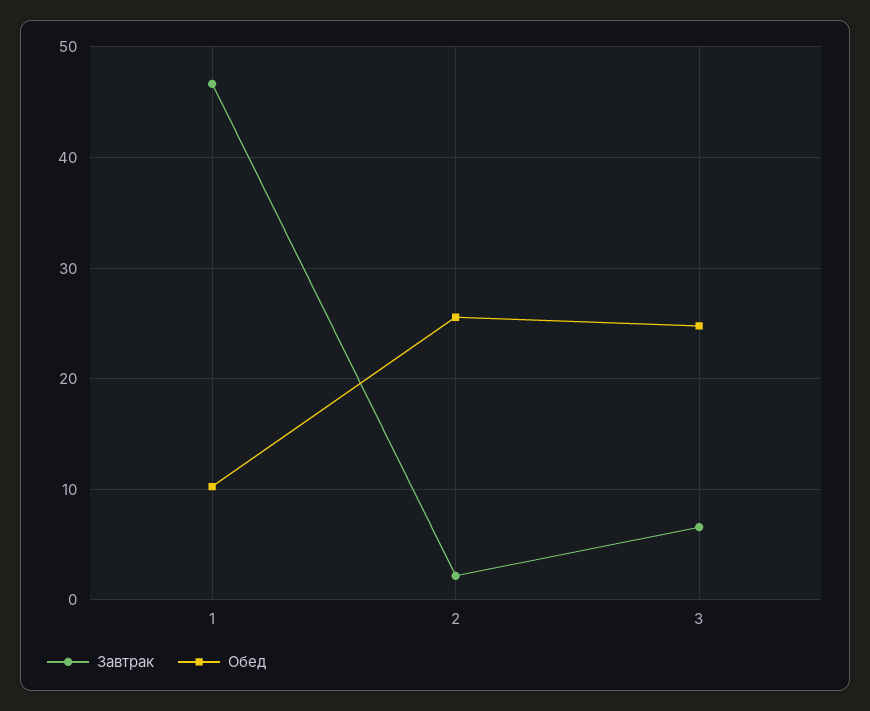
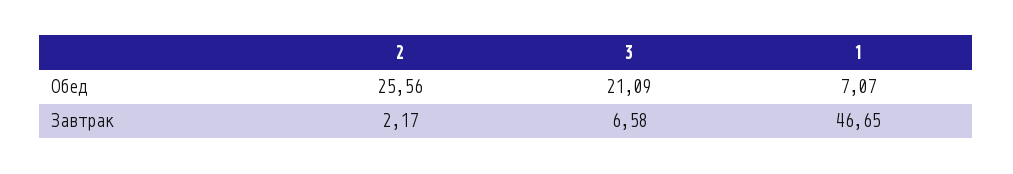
  {
    "Завтрак": {
      "1": 46.65,
      "2": 2.17,
      "3": 6.58
    },
    "Обед": {
-     "1": 10,
+     "1": 7.07,
      "2": 25.56,
-     "3": 25
+     "3": 21.09
    }
  }

